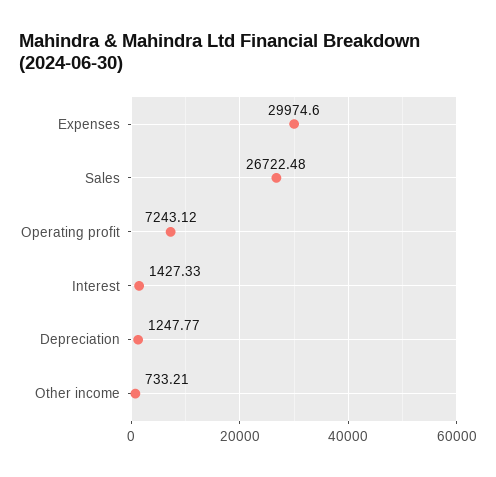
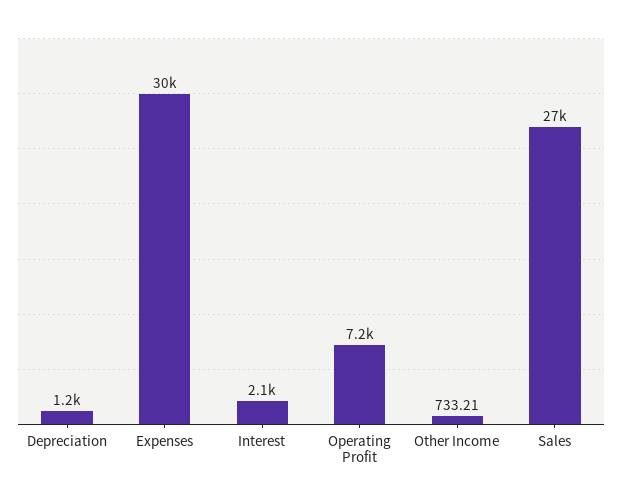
  {
    "Expenses": 29974.6,
    "Sales": 26722.48,
    "Operating profit": 7243.12,
-   "Interest": 1427.33,
+   "Interest": 2100,
    "Depreciation": 1247.77,
    "Other income": 733.21
  }

